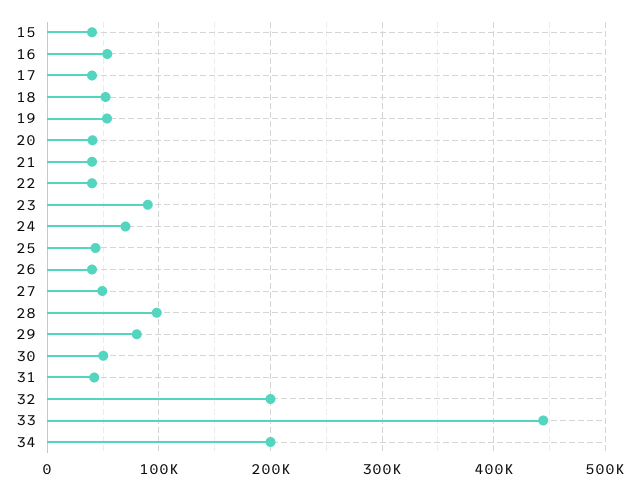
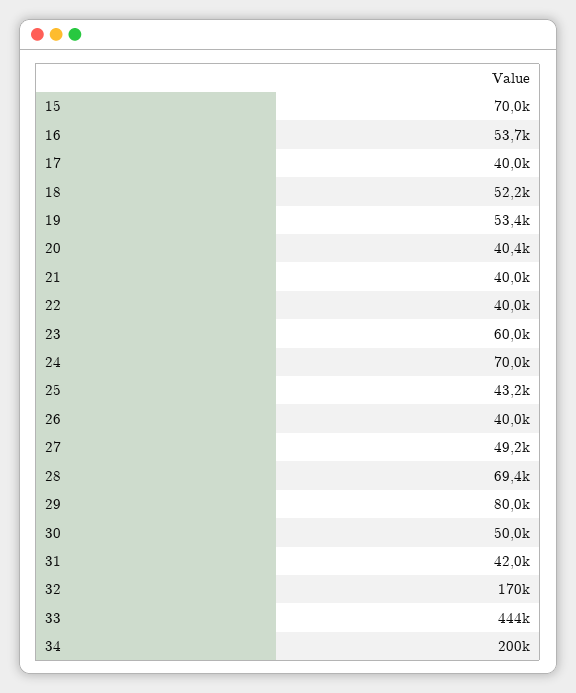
  {
-   "15": 40000,
+   "15": 70000,
    "16": 53700,
    "17": 40000,
    "18": 52200,
    "19": 53400,
    "20": 40400,
    "21": 40000,
    "22": 40000,
-   "23": 90000,
+   "23": 60000,
    "24": 70000,
    "25": 43200,
    "26": 40000,
    "27": 49200,
-   "28": 100000,
+   "28": 69400,
    "29": 80000,
    "30": 50000,
    "31": 42000,
-   "32": 200000,
+   "32": 170000,
    "33": 444000,
    "34": 200000
  }

